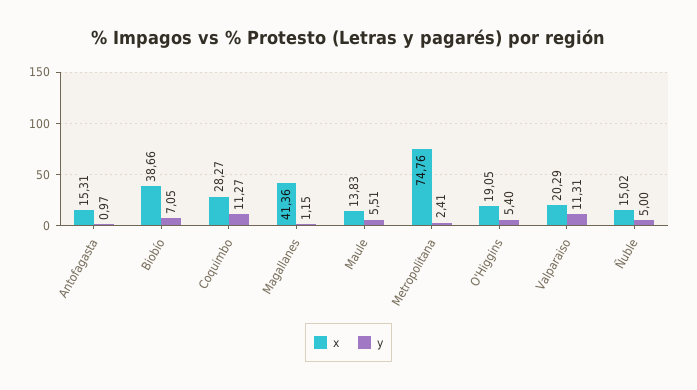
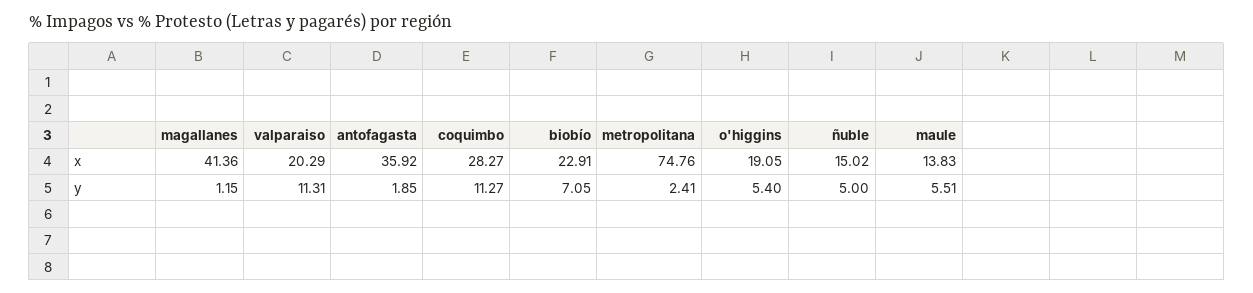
  {
    "x": {
-     "Antofagasta": 15.31,
+     "Antofagasta": 35.92,
-     "Biobío": 38.66,
+     "Biobío": 22.91,
      "Coquimbo": 28.27,
      "Magallanes": 41.36,
      "Maule": 13.83,
      "Metropolitana": 74.76,
      "O'Higgins": 19.05,
      "Valparaiso": 20.29,
      "Ñuble": 15.02
    },
    "y": {
-     "Antofagasta": 0.97,
+     "Antofagasta": 1.85,
      "Biobío": 7.05,
      "Coquimbo": 11.27,
      "Magallanes": 1.15,
      "Maule": 5.51,
      "Metropolitana": 2.41,
      "O'Higgins": 5.4,
      "Valparaiso": 11.31,
      "Ñuble": 5
    }
  }

